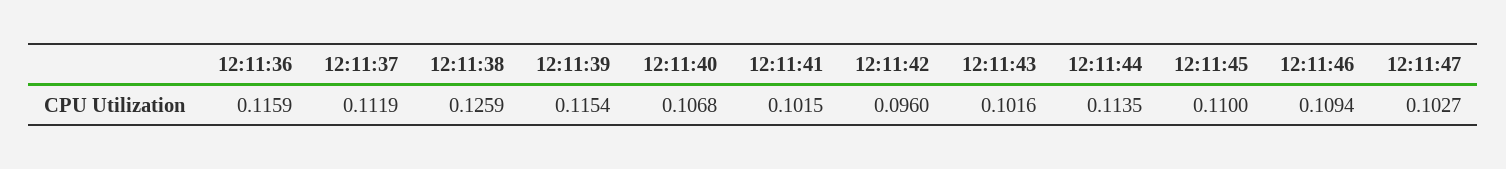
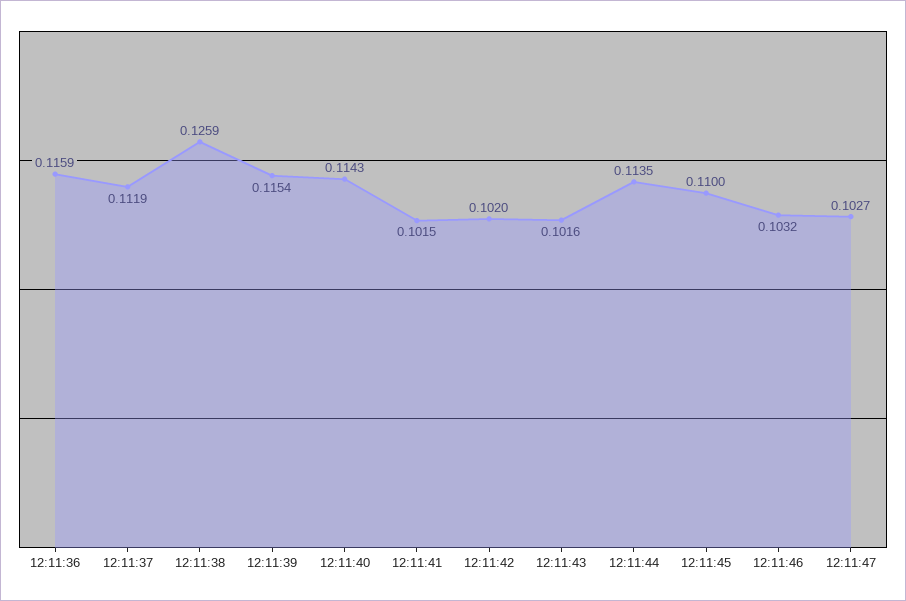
  {
    "12:11:36": 0.1159,
    "12:11:37": 0.1119,
    "12:11:38": 0.1259,
    "12:11:39": 0.1154,
-   "12:11:40": 0.1068,
+   "12:11:40": 0.1143,
    "12:11:41": 0.1015,
-   "12:11:42": 0.096,
+   "12:11:42": 0.102,
    "12:11:43": 0.1016,
    "12:11:44": 0.1135,
    "12:11:45": 0.11,
-   "12:11:46": 0.1094,
+   "12:11:46": 0.1032,
    "12:11:47": 0.1027
  }

